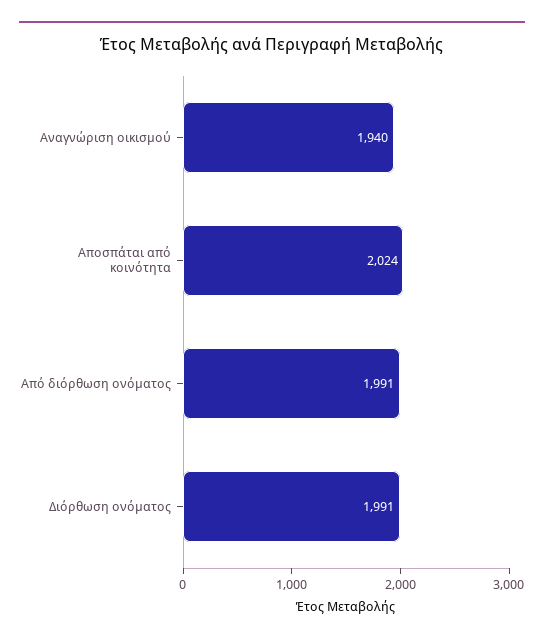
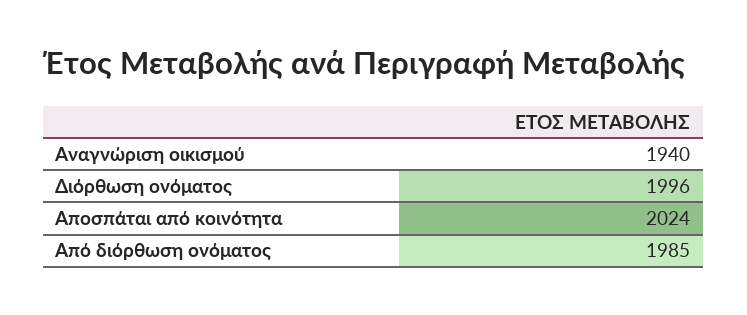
  {
    "Αναγνώριση οικισμού": 1940,
    "Αποσπάται από κοινότητα": 2024,
-   "Από διόρθωση ονόματος": 1991,
+   "Από διόρθωση ονόματος": 1985,
-   "Διόρθωση ονόματος": 1991
+   "Διόρθωση ονόματος": 1996
  }

